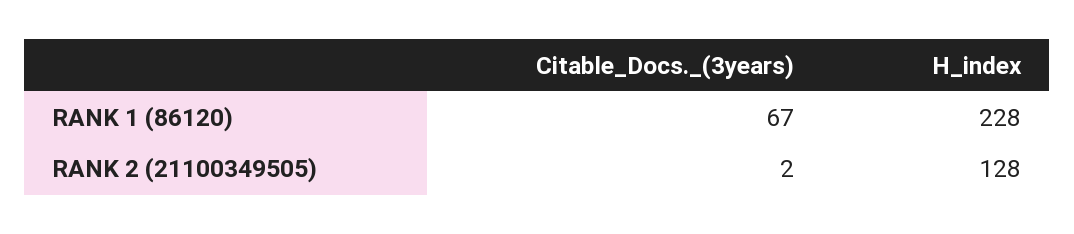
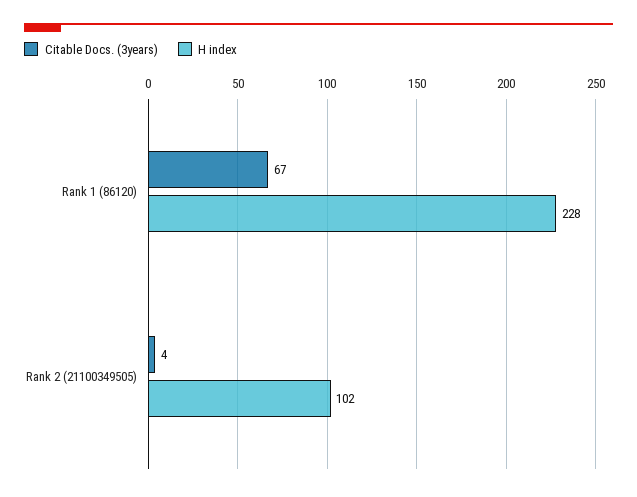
  {
    "Citable_Docs._(3years)": {
      "RANK 1 (86120)": 67,
-     "RANK 2 (21100349505)": 2
+     "RANK 2 (21100349505)": 4
    },
    "H_index": {
      "RANK 1 (86120)": 228,
-     "RANK 2 (21100349505)": 128
+     "RANK 2 (21100349505)": 102
    }
  }

